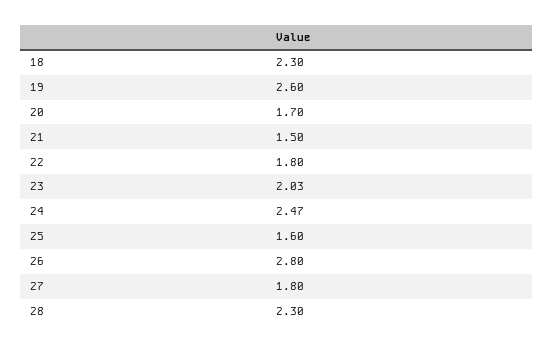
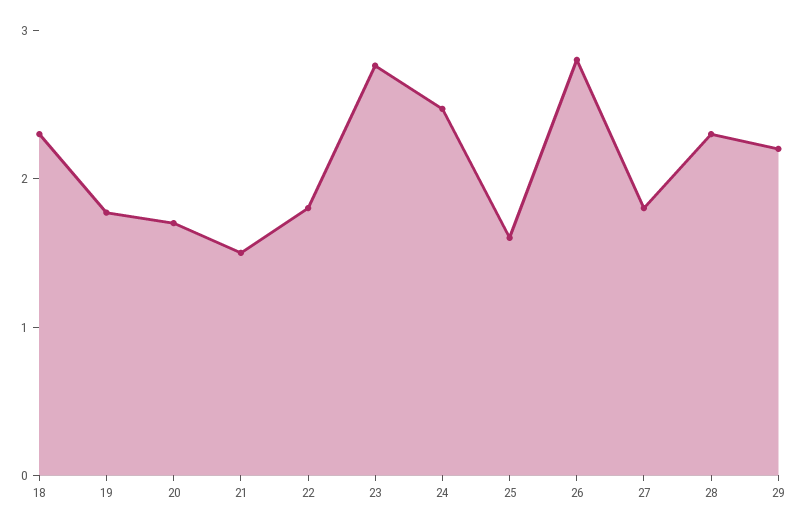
  {
    "18": 2.3,
-   "19": 2.6,
+   "19": 1.8,
    "20": 1.7,
    "21": 1.5,
    "22": 1.8,
-   "23": 2.03,
+   "23": 2.8,
    "24": 2.47,
    "25": 1.6,
    "26": 2.8,
    "27": 1.8,
-   "28": 2.3
+   "28": 2.3,
+   "29": 2.2
  }

